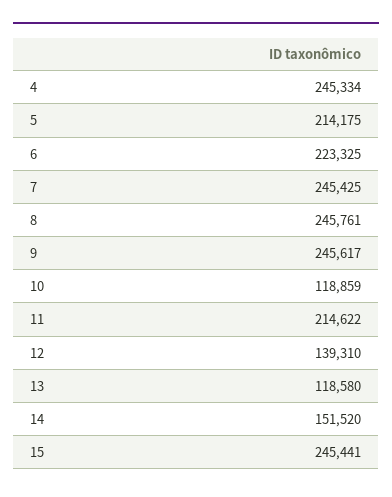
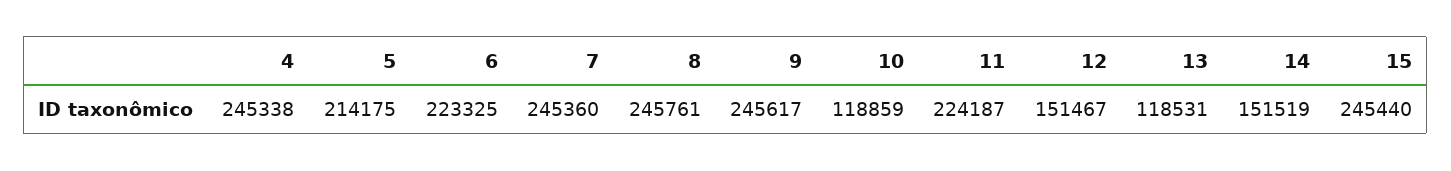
  {
-   "4": 245334,
+   "4": 245338,
    "5": 214175,
    "6": 223325,
-   "7": 245425,
+   "7": 245360,
    "8": 245761,
    "9": 245617,
    "10": 118859,
-   "11": 214622,
+   "11": 224187,
-   "12": 139310,
+   "12": 151467,
-   "13": 118580,
+   "13": 118531,
-   "14": 151520,
+   "14": 151519,
-   "15": 245441
+   "15": 245440
  }

